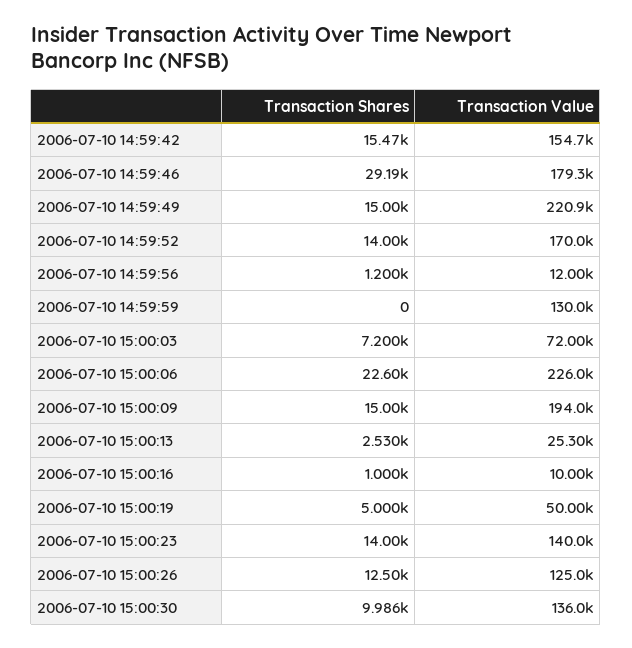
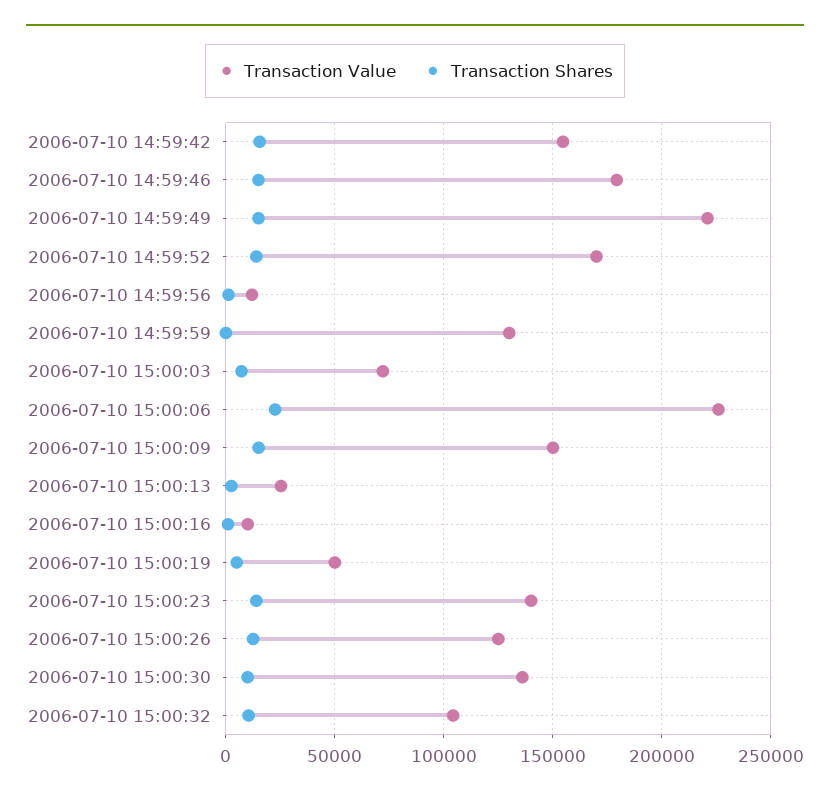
  {
    "Transaction Shares": {
      "2006-07-10 14:59:42": 15470,
-     "2006-07-10 14:59:46": 29190,
+     "2006-07-10 14:59:46": 15000,
      "2006-07-10 14:59:49": 15000,
      "2006-07-10 14:59:52": 14000,
      "2006-07-10 14:59:56": 1200,
      "2006-07-10 14:59:59": 0,
      "2006-07-10 15:00:03": 7200,
      "2006-07-10 15:00:06": 22600,
      "2006-07-10 15:00:09": 15000,
      "2006-07-10 15:00:13": 2530,
      "2006-07-10 15:00:16": 1000,
      "2006-07-10 15:00:19": 5000,
      "2006-07-10 15:00:23": 14000,
      "2006-07-10 15:00:26": 12500,
-     "2006-07-10 15:00:30": 9986
+     "2006-07-10 15:00:30": 9986,
+     "2006-07-10 15:00:32": 10000
    },
    "Transaction Value": {
      "2006-07-10 14:59:42": 154700,
      "2006-07-10 14:59:46": 179300,
      "2006-07-10 14:59:49": 220900,
      "2006-07-10 14:59:52": 170000,
      "2006-07-10 14:59:56": 12000,
      "2006-07-10 14:59:59": 130000,
      "2006-07-10 15:00:03": 72000,
      "2006-07-10 15:00:06": 226000,
-     "2006-07-10 15:00:09": 194000,
+     "2006-07-10 15:00:09": 150000,
      "2006-07-10 15:00:13": 25300,
      "2006-07-10 15:00:16": 10000,
      "2006-07-10 15:00:19": 50000,
      "2006-07-10 15:00:23": 140000,
      "2006-07-10 15:00:26": 125000,
-     "2006-07-10 15:00:30": 136000
+     "2006-07-10 15:00:30": 136000,
+     "2006-07-10 15:00:32": 105000
    }
  }

